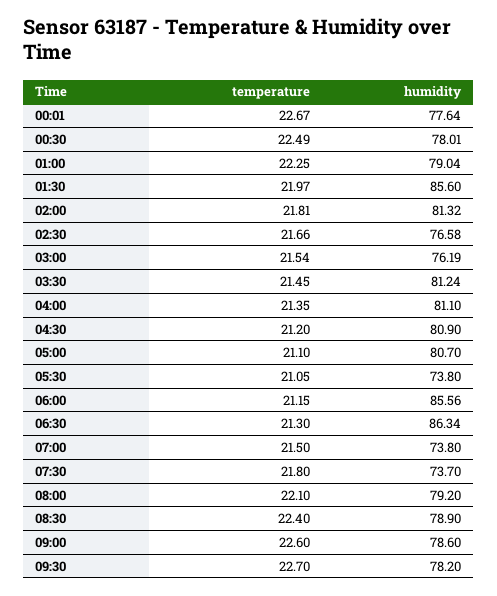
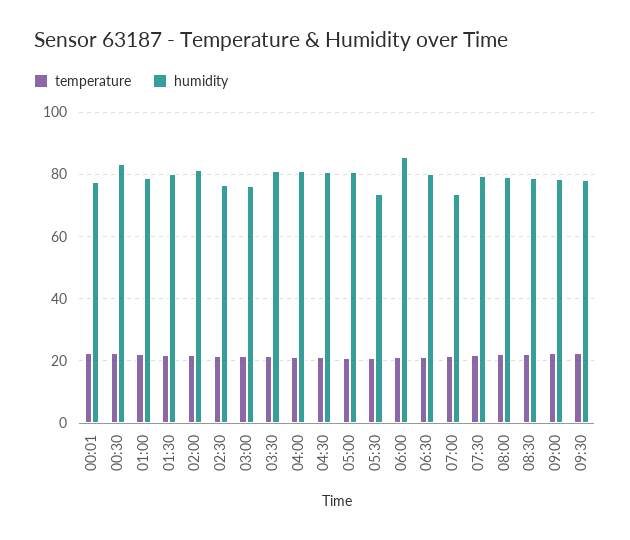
  {
    "temperature": {
      "00:01": 22.67,
      "00:30": 22.49,
      "01:00": 22.25,
      "01:30": 21.97,
      "02:00": 21.81,
      "02:30": 21.66,
      "03:00": 21.54,
      "03:30": 21.45,
      "04:00": 21.35,
      "04:30": 21.2,
      "05:00": 21.1,
      "05:30": 21.05,
      "06:00": 21.15,
      "06:30": 21.3,
      "07:00": 21.5,
      "07:30": 21.8,
      "08:00": 22.1,
      "08:30": 22.4,
      "09:00": 22.6,
      "09:30": 22.7
    },
    "humidity": {
      "00:01": 77.64,
-     "00:30": 78.01,
+     "00:30": 84,
      "01:00": 79.04,
-     "01:30": 85.6,
+     "01:30": 80,
      "02:00": 81.32,
      "02:30": 76.58,
      "03:00": 76.19,
      "03:30": 81.24,
      "04:00": 81.1,
      "04:30": 80.9,
      "05:00": 80.7,
      "05:30": 73.8,
      "06:00": 85.56,
-     "06:30": 86.34,
+     "06:30": 80,
      "07:00": 73.8,
-     "07:30": 73.7,
+     "07:30": 80,
      "08:00": 79.2,
      "08:30": 78.9,
      "09:00": 78.6,
      "09:30": 78.2
    }
  }

